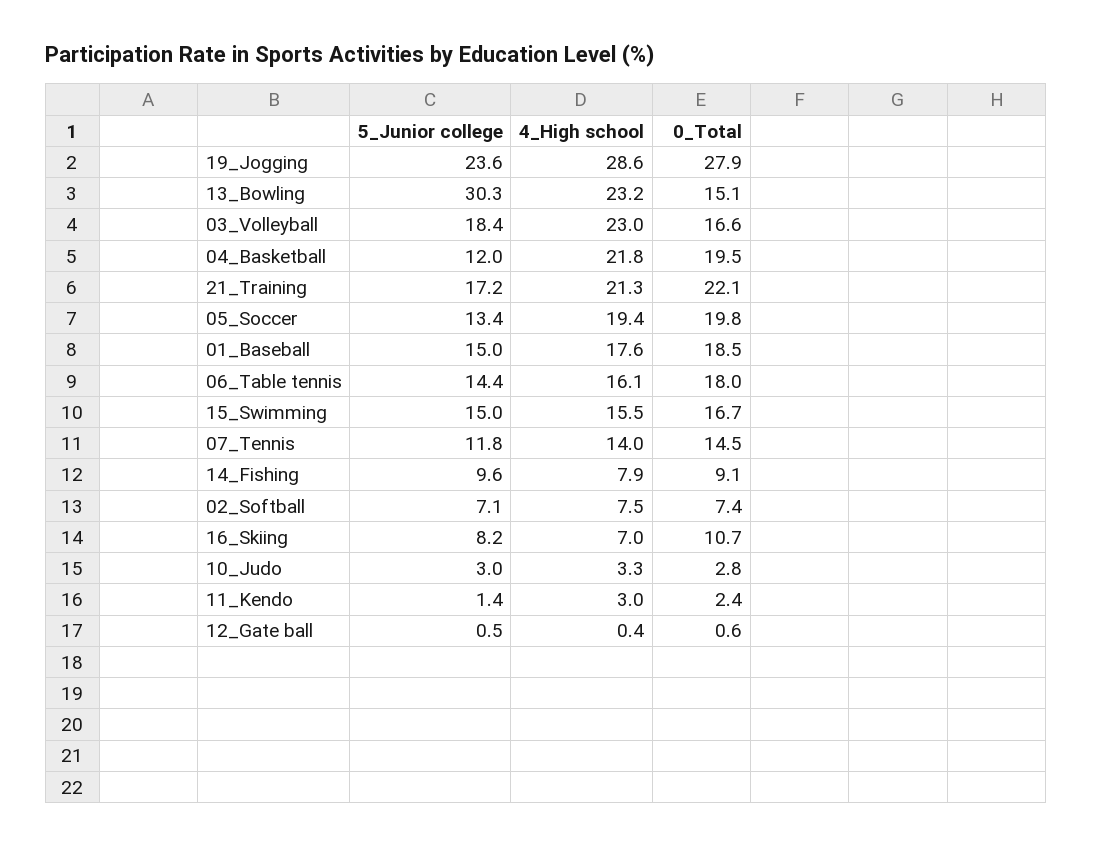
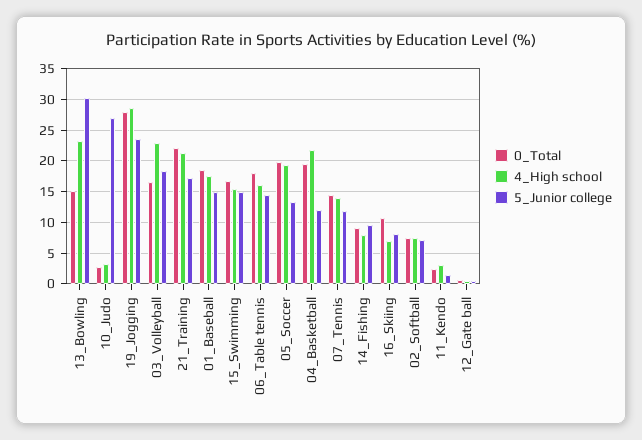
  {
    "5_Junior college": {
      "19_Jogging": 23.6,
      "13_Bowling": 30.3,
      "03_Volleyball": 18.4,
      "04_Basketball": 12,
      "21_Training": 17.2,
      "05_Soccer": 13.4,
      "01_Baseball": 15,
      "06_Table tennis": 14.4,
      "15_Swimming": 15,
      "07_Tennis": 11.8,
      "14_Fishing": 9.6,
      "02_Softball": 7.1,
      "16_Skiing": 8.2,
-     "10_Judo": 3,
+     "10_Judo": 27,
      "11_Kendo": 1.4,
      "12_Gate ball": 0.5
    },
    "4_High school": {
      "19_Jogging": 28.6,
      "13_Bowling": 23.2,
      "03_Volleyball": 23,
      "04_Basketball": 21.8,
      "21_Training": 21.3,
      "05_Soccer": 19.4,
      "01_Baseball": 17.6,
      "06_Table tennis": 16.1,
      "15_Swimming": 15.5,
      "07_Tennis": 14,
      "14_Fishing": 7.9,
      "02_Softball": 7.5,
      "16_Skiing": 7,
      "10_Judo": 3.3,
      "11_Kendo": 3,
      "12_Gate ball": 0.4
    },
    "0_Total": {
      "19_Jogging": 27.9,
      "13_Bowling": 15.1,
      "03_Volleyball": 16.6,
      "04_Basketball": 19.5,
      "21_Training": 22.1,
      "05_Soccer": 19.8,
      "01_Baseball": 18.5,
      "06_Table tennis": 18,
      "15_Swimming": 16.7,
      "07_Tennis": 14.5,
      "14_Fishing": 9.1,
      "02_Softball": 7.4,
      "16_Skiing": 10.7,
      "10_Judo": 2.8,
      "11_Kendo": 2.4,
      "12_Gate ball": 0.6
    }
  }

